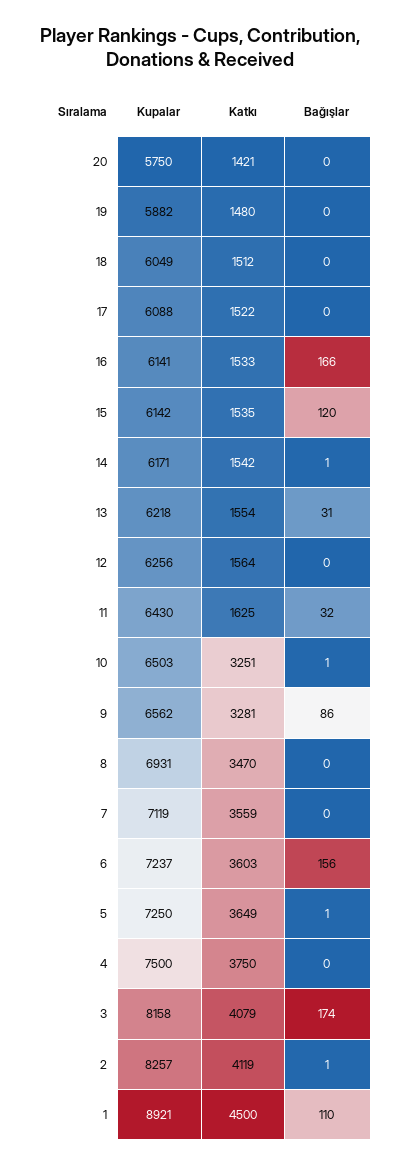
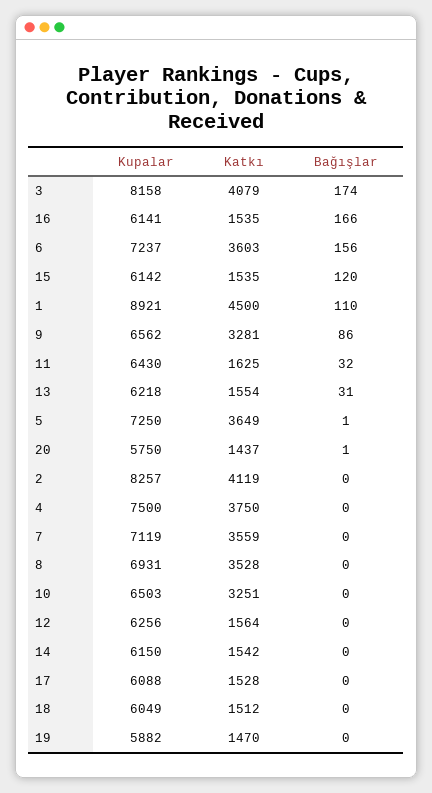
  {
    "Kupalar": {
      "20": 5750,
      "19": 5882,
      "18": 6049,
      "17": 6088,
      "16": 6141,
      "15": 6142,
-     "14": 6171,
+     "14": 6150,
      "13": 6218,
      "12": 6256,
      "11": 6430,
      "10": 6503,
      "9": 6562,
      "8": 6931,
      "7": 7119,
      "6": 7237,
      "5": 7250,
      "4": 7500,
      "3": 8158,
      "2": 8257,
      "1": 8921
    },
    "Katkı": {
-     "20": 1421,
+     "20": 1437,
-     "19": 1480,
+     "19": 1470,
      "18": 1512,
-     "17": 1522,
+     "17": 1528,
-     "16": 1533,
+     "16": 1535,
      "15": 1535,
      "14": 1542,
      "13": 1554,
      "12": 1564,
      "11": 1625,
      "10": 3251,
      "9": 3281,
-     "8": 3470,
+     "8": 3528,
      "7": 3559,
      "6": 3603,
      "5": 3649,
      "4": 3750,
      "3": 4079,
      "2": 4119,
      "1": 4500
    },
    "Bağışlar": {
-     "20": 0,
+     "20": 1,
      "19": 0,
      "18": 0,
      "17": 0,
      "16": 166,
      "15": 120,
-     "14": 1,
+     "14": 0,
      "13": 31,
      "12": 0,
      "11": 32,
-     "10": 1,
+     "10": 0,
      "9": 86,
      "8": 0,
      "7": 0,
      "6": 156,
      "5": 1,
      "4": 0,
      "3": 174,
-     "2": 1,
+     "2": 0,
      "1": 110
    }
  }

